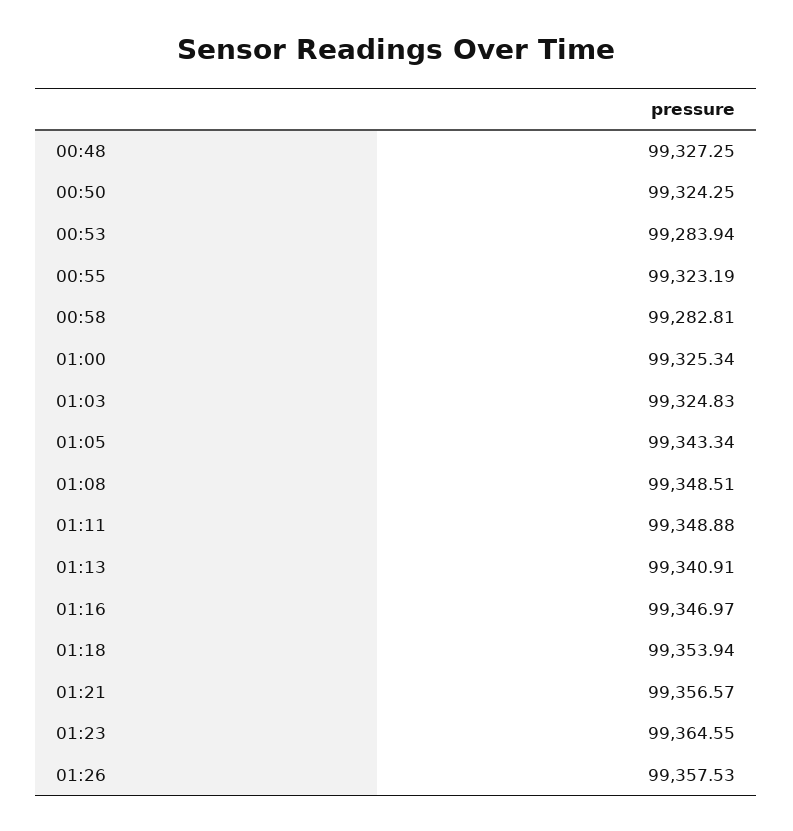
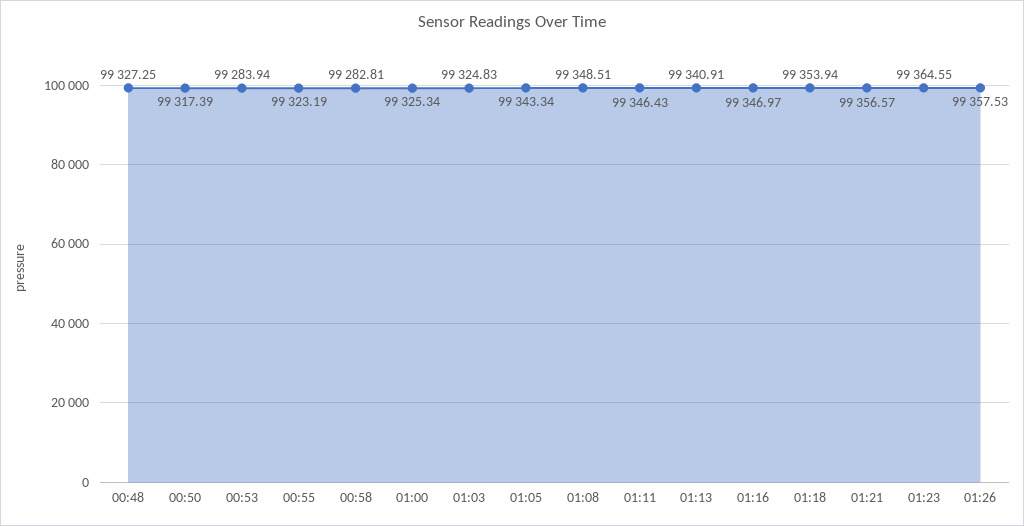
  {
    "00:48": 99327.25,
-   "00:50": 99324.25,
+   "00:50": 99317.39,
    "00:53": 99283.94,
    "00:55": 99323.19,
    "00:58": 99282.81,
    "01:00": 99325.34,
    "01:03": 99324.83,
    "01:05": 99343.34,
    "01:08": 99348.51,
-   "01:11": 99348.88,
+   "01:11": 99346.43,
    "01:13": 99340.91,
    "01:16": 99346.97,
    "01:18": 99353.94,
    "01:21": 99356.57,
    "01:23": 99364.55,
    "01:26": 99357.53
  }

